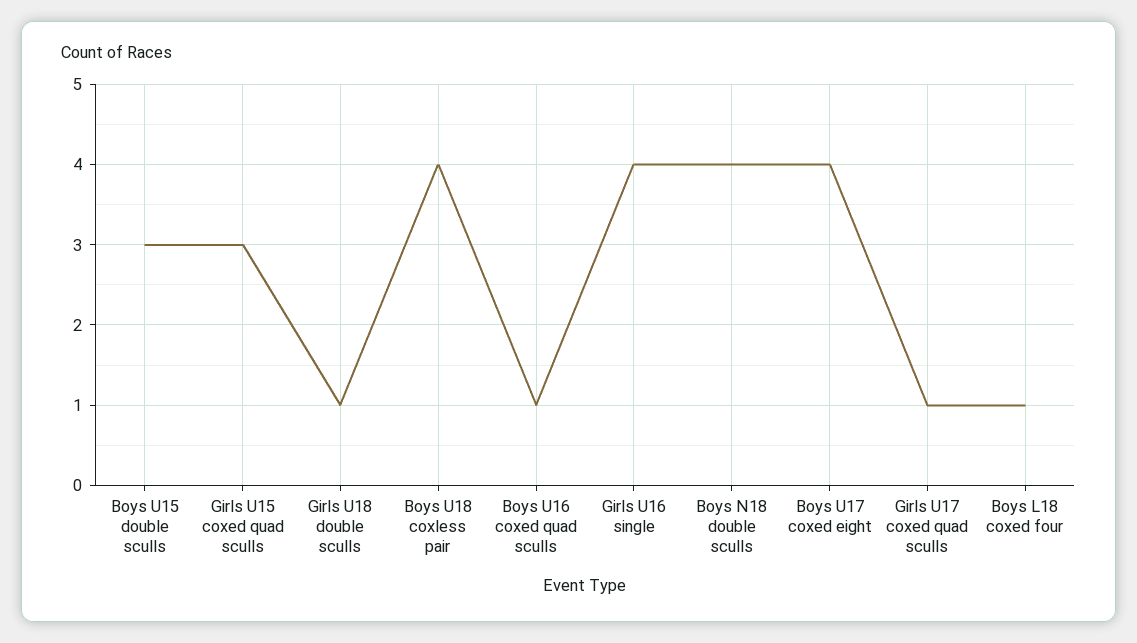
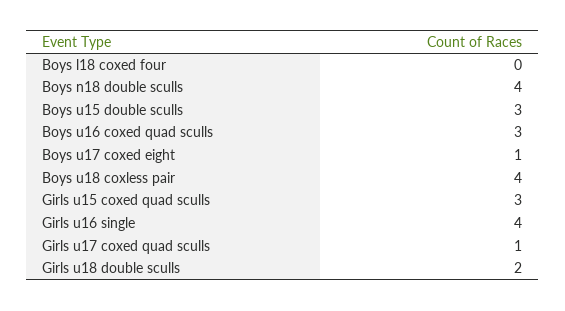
  {
    "Boys U15 double sculls": 3,
    "Girls U15 coxed quad sculls": 3,
-   "Girls U18 double sculls": 1,
+   "Girls U18 double sculls": 2,
    "Boys U18 coxless pair": 4,
-   "Boys U16 coxed quad sculls": 1,
+   "Boys U16 coxed quad sculls": 3,
    "Girls U16 single": 4,
    "Boys N18 double sculls": 4,
-   "Boys U17 coxed eight": 4,
+   "Boys U17 coxed eight": 1,
    "Girls U17 coxed quad sculls": 1,
-   "Boys L18 coxed four": 1
+   "Boys L18 coxed four": 0
  }

